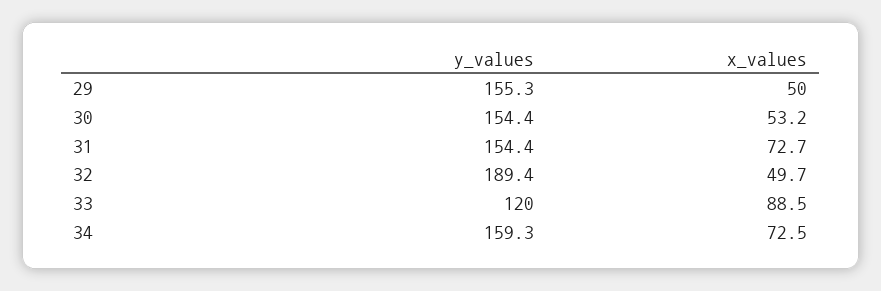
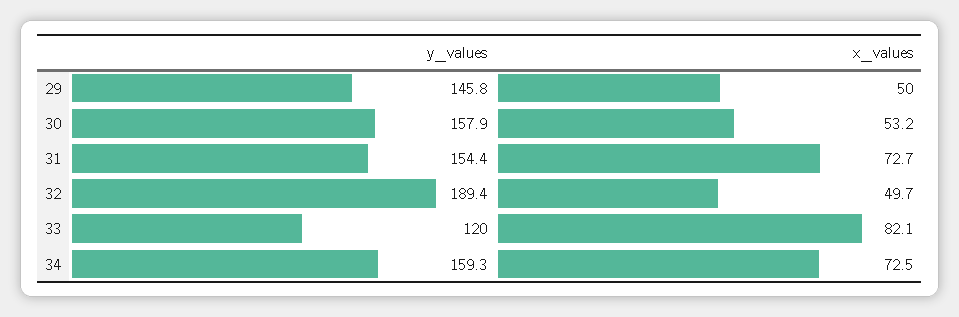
  {
    "y_values": {
-     "29": 155.3,
+     "29": 145.8,
-     "30": 154.4,
+     "30": 157.9,
      "31": 154.4,
      "32": 189.4,
      "33": 120,
      "34": 159.3
    },
    "x_values": {
      "29": 50,
      "30": 53.2,
      "31": 72.7,
      "32": 49.7,
-     "33": 88.5,
+     "33": 82.1,
      "34": 72.5
    }
  }

